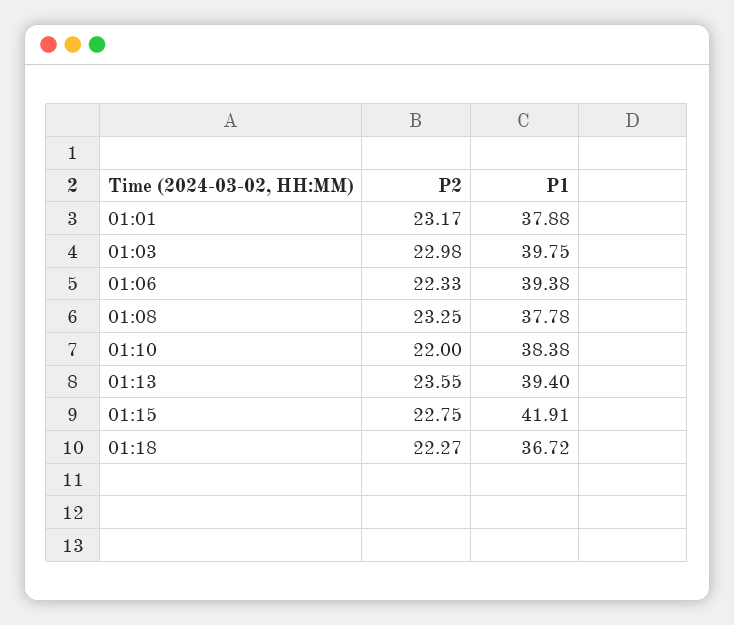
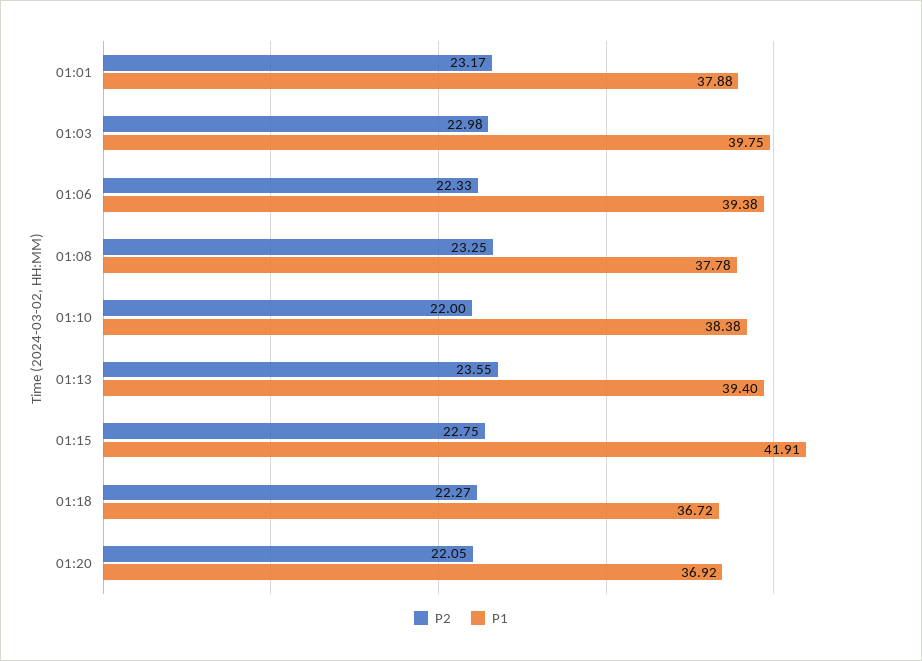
  {
    "P2": {
      "01:01": 23.17,
      "01:03": 22.98,
      "01:06": 22.33,
      "01:08": 23.25,
      "01:10": 22,
      "01:13": 23.55,
      "01:15": 22.75,
-     "01:18": 22.27
+     "01:18": 22.27,
+     "01:20": 22.05
    },
    "P1": {
      "01:01": 37.88,
      "01:03": 39.75,
      "01:06": 39.38,
      "01:08": 37.78,
      "01:10": 38.38,
      "01:13": 39.4,
      "01:15": 41.91,
-     "01:18": 36.72
+     "01:18": 36.72,
+     "01:20": 36.92
    }
  }

